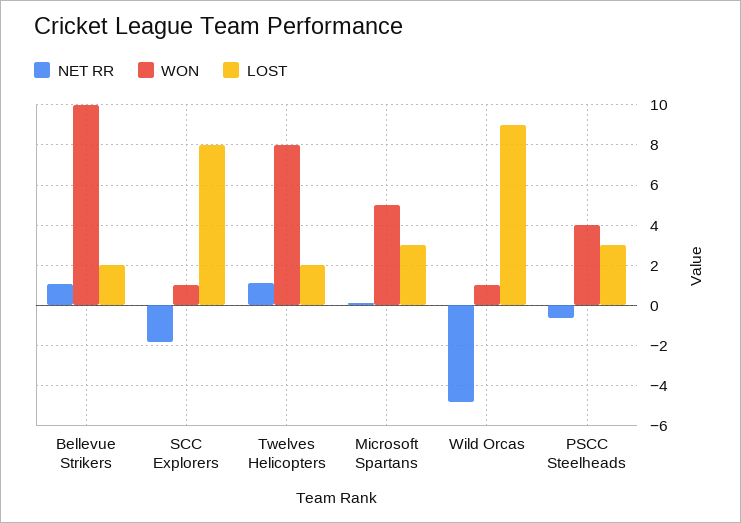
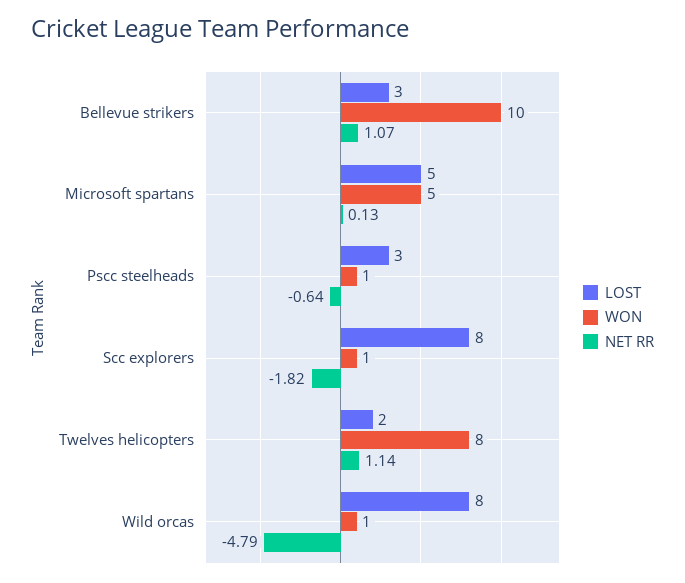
  {
    "NET RR": {
      "Bellevue Strikers": 1.07,
      "SCC Explorers": -1.82,
      "Twelves Helicopters": 1.14,
      "Microsoft Spartans": 0.13,
      "Wild Orcas": -4.79,
      "PSCC Steelheads": -0.64
    },
    "WON": {
      "Bellevue Strikers": 10,
      "SCC Explorers": 1,
      "Twelves Helicopters": 8,
      "Microsoft Spartans": 5,
      "Wild Orcas": 1,
-     "PSCC Steelheads": 4
+     "PSCC Steelheads": 1
    },
    "LOST": {
-     "Bellevue Strikers": 2,
+     "Bellevue Strikers": 3,
      "SCC Explorers": 8,
      "Twelves Helicopters": 2,
-     "Microsoft Spartans": 3,
+     "Microsoft Spartans": 5,
-     "Wild Orcas": 9,
+     "Wild Orcas": 8,
      "PSCC Steelheads": 3
    }
  }

